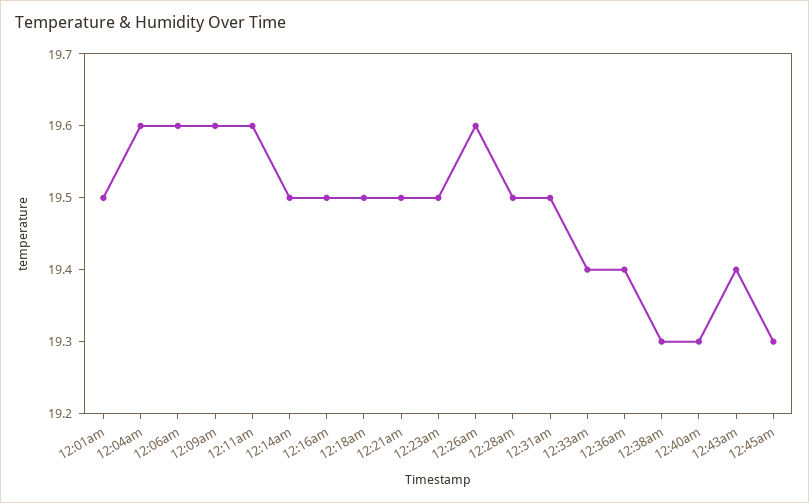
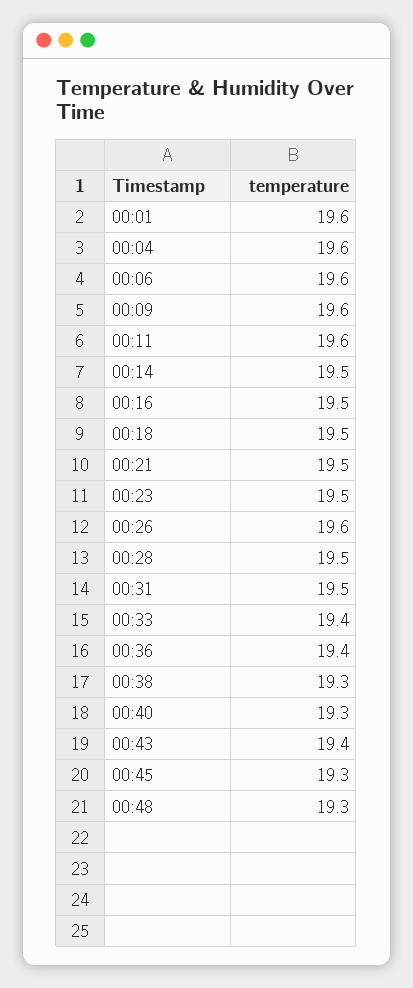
  {
-   "12:01am": 19.5,
+   "12:01am": 19.6,
    "12:04am": 19.6,
    "12:06am": 19.6,
    "12:09am": 19.6,
    "12:11am": 19.6,
    "12:14am": 19.5,
    "12:16am": 19.5,
    "12:18am": 19.5,
    "12:21am": 19.5,
    "12:23am": 19.5,
    "12:26am": 19.6,
    "12:28am": 19.5,
    "12:31am": 19.5,
    "12:33am": 19.4,
    "12:36am": 19.4,
    "12:38am": 19.3,
    "12:40am": 19.3,
    "12:43am": 19.4,
-   "12:45am": 19.3
+   "12:45am": 19.3,
+   "00:48": 19.3
  }

